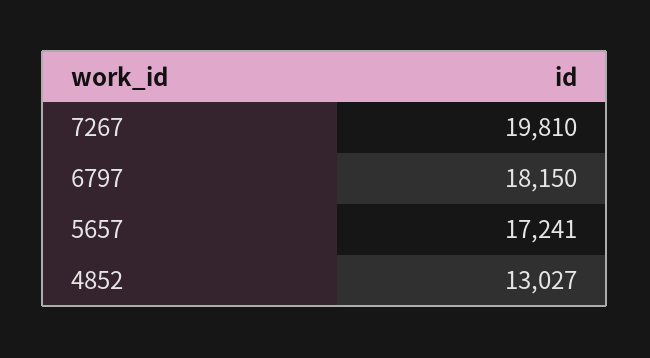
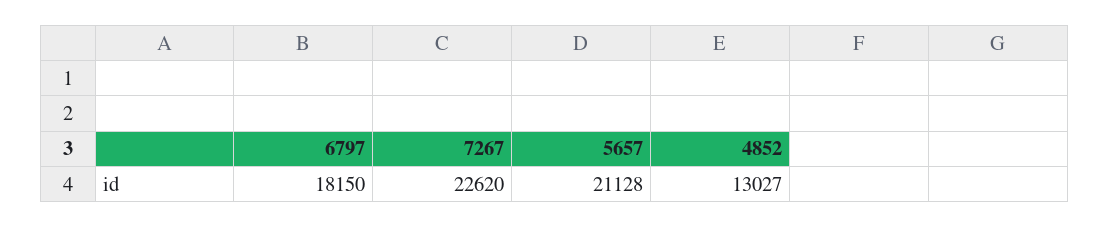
  {
-   "7267": 19810,
+   "7267": 22620,
    "6797": 18150,
-   "5657": 17241,
+   "5657": 21128,
    "4852": 13027
  }

